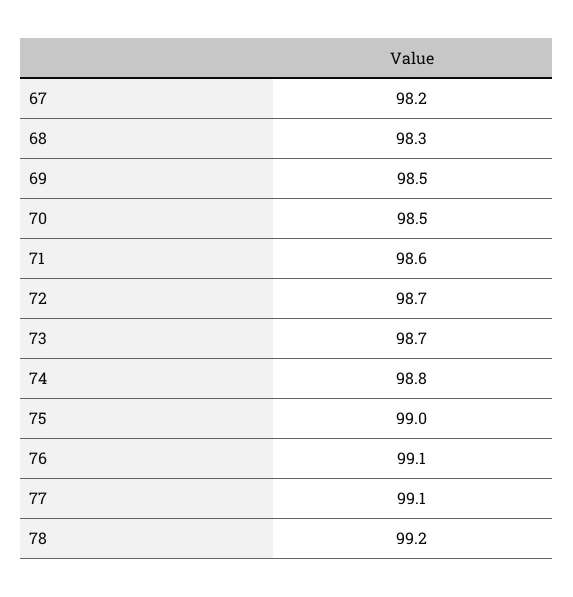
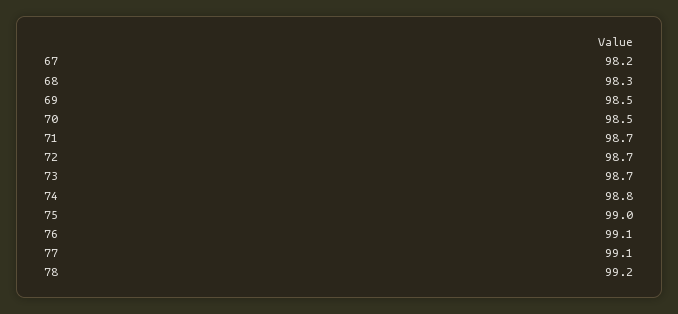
  {
    "67": 98.2,
    "68": 98.3,
    "69": 98.5,
    "70": 98.5,
-   "71": 98.6,
+   "71": 98.7,
    "72": 98.7,
    "73": 98.7,
    "74": 98.8,
    "75": 99,
    "76": 99.1,
    "77": 99.1,
    "78": 99.2
  }

